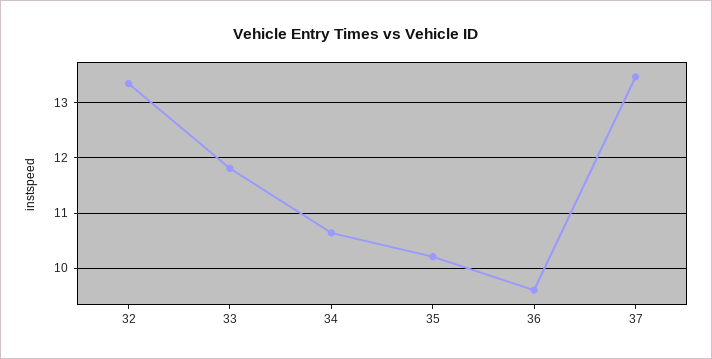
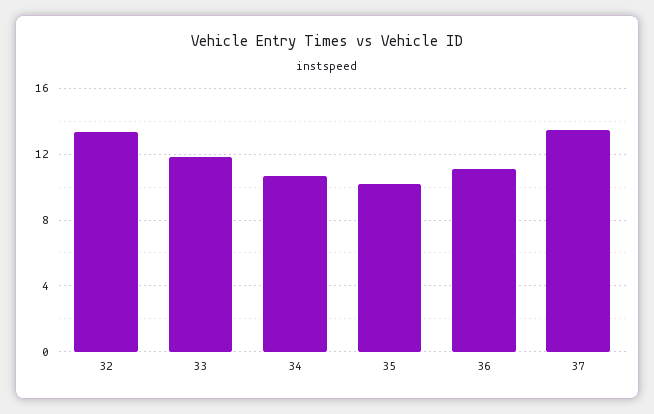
  {
    "32": 13.4,
    "33": 11.8,
    "34": 10.6,
    "35": 10.2,
-   "36": 9.6,
+   "36": 11,
    "37": 13.4
  }

